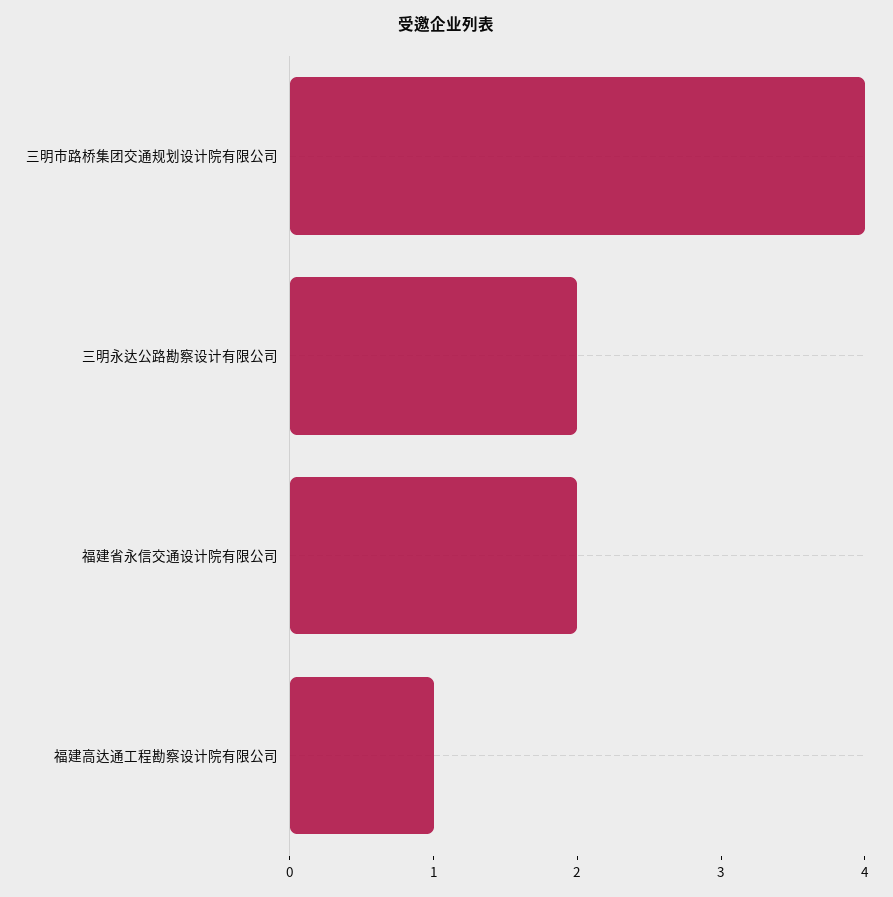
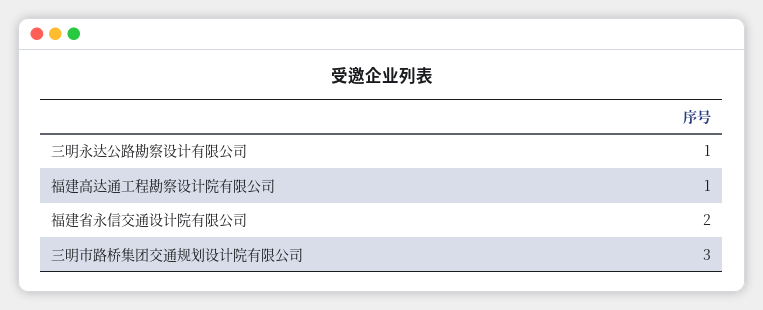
  {
-   "三明市路桥集团交通规划设计院有限公司": 4,
+   "三明市路桥集团交通规划设计院有限公司": 3,
-   "三明永达公路勘察设计有限公司": 2,
+   "三明永达公路勘察设计有限公司": 1,
    "福建省永信交通设计院有限公司": 2,
    "福建高达通工程勘察设计院有限公司": 1
  }

